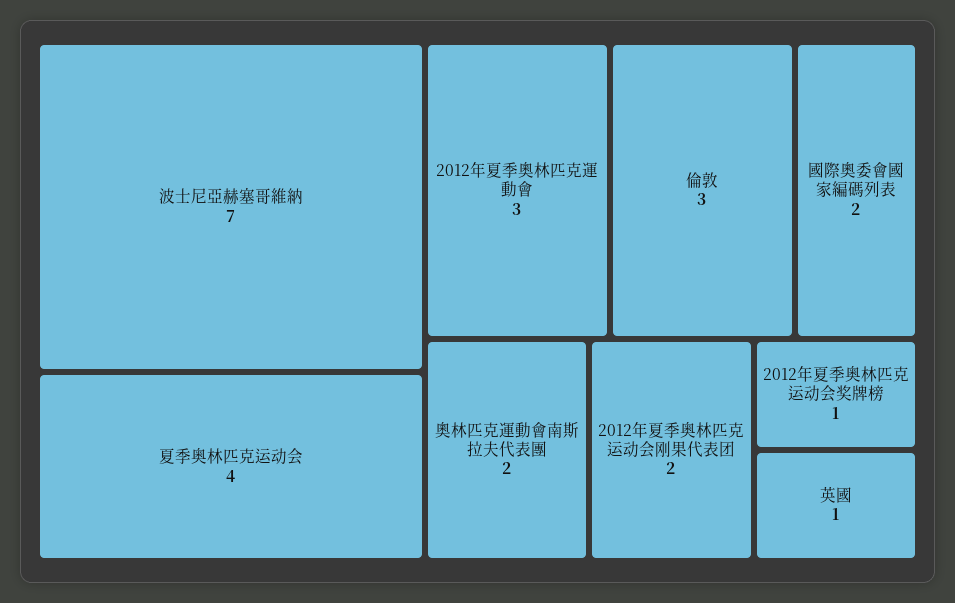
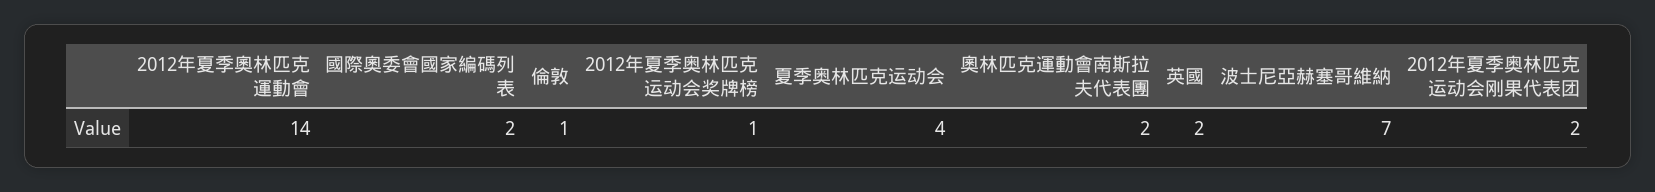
  {
    "波士尼亞赫塞哥維納": 7,
    "夏季奥林匹克运动会": 4,
-   "2012年夏季奧林匹克運動會": 3,
+   "2012年夏季奧林匹克運動會": 14,
-   "倫敦": 3,
+   "倫敦": 1,
    "國際奧委會國家編碼列表": 2,
    "奧林匹克運動會南斯拉夫代表團": 2,
    "2012年夏季奥林匹克运动会刚果代表团": 2,
    "2012年夏季奥林匹克运动会奖牌榜": 1,
-   "英國": 1
+   "英國": 2
  }

